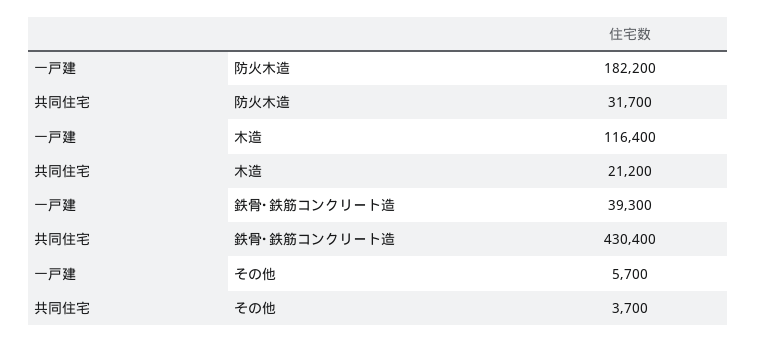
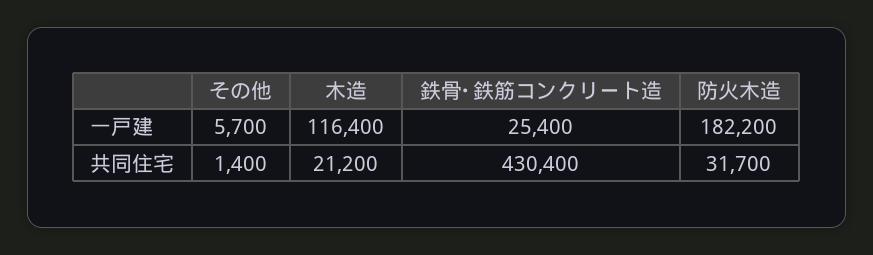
  {
    "一戸建": {
      "防火木造": 182200,
      "木造": 116400,
-     "鉄骨･鉄筋コンクリート造": 39300,
+     "鉄骨･鉄筋コンクリート造": 25400,
      "その他": 5700
    },
    "共同住宅": {
      "防火木造": 31700,
      "木造": 21200,
      "鉄骨･鉄筋コンクリート造": 430400,
-     "その他": 3700
+     "その他": 1400
    }
  }

